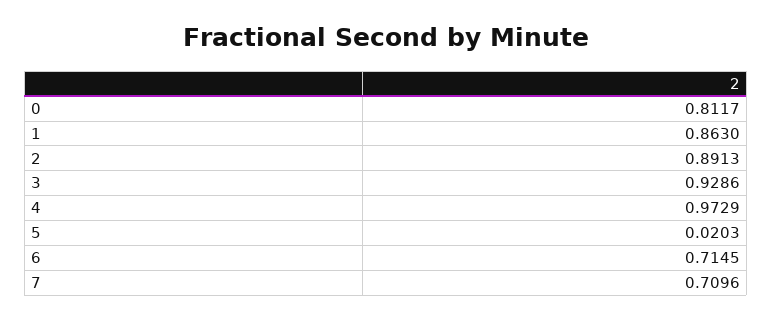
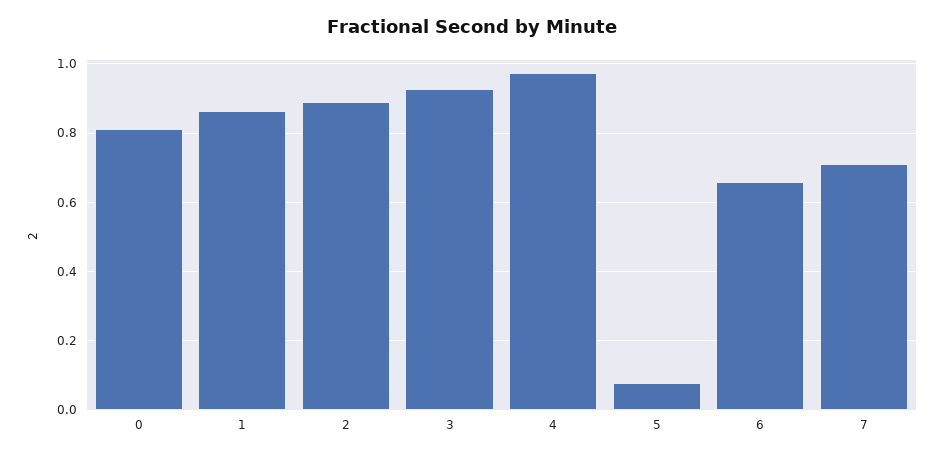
  {
    "0": 0.8117,
    "1": 0.863,
    "2": 0.8913,
    "3": 0.9286,
    "4": 0.9729,
-   "5": 0.0203,
+   "5": 0.08,
-   "6": 0.7145,
+   "6": 0.66,
    "7": 0.7096
  }

